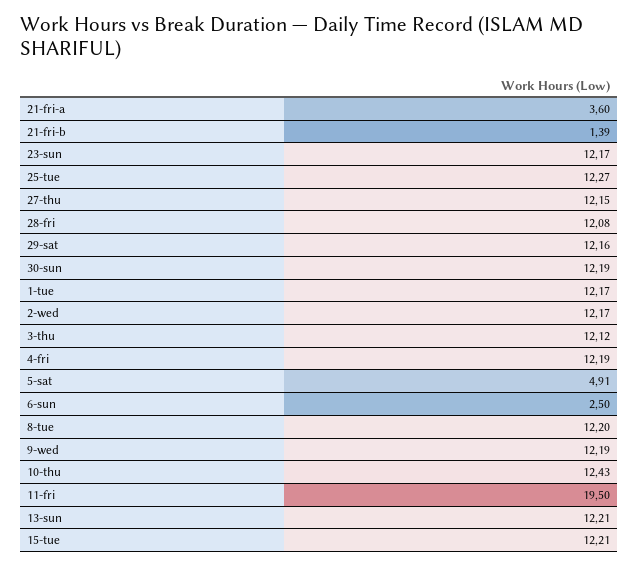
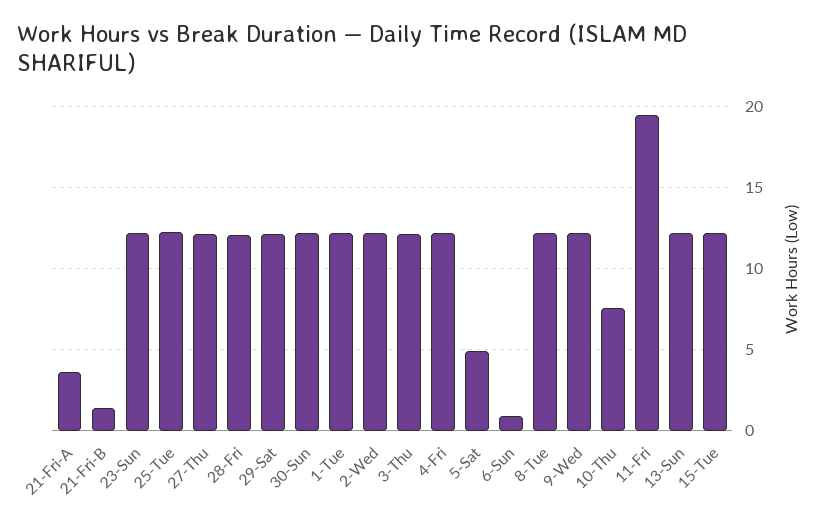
  {
    "21-fri-a": 3.6,
    "21-fri-b": 1.39,
    "23-sun": 12.17,
    "25-tue": 12.27,
    "27-thu": 12.15,
    "28-fri": 12.08,
    "29-sat": 12.16,
    "30-sun": 12.19,
    "1-tue": 12.17,
    "2-wed": 12.17,
    "3-thu": 12.12,
    "4-fri": 12.19,
    "5-sat": 4.91,
-   "6-sun": 2.5,
+   "6-sun": 1,
    "8-tue": 12.2,
    "9-wed": 12.19,
-   "10-thu": 12.43,
+   "10-thu": 7.5,
    "11-fri": 19.5,
    "13-sun": 12.21,
    "15-tue": 12.21
  }

